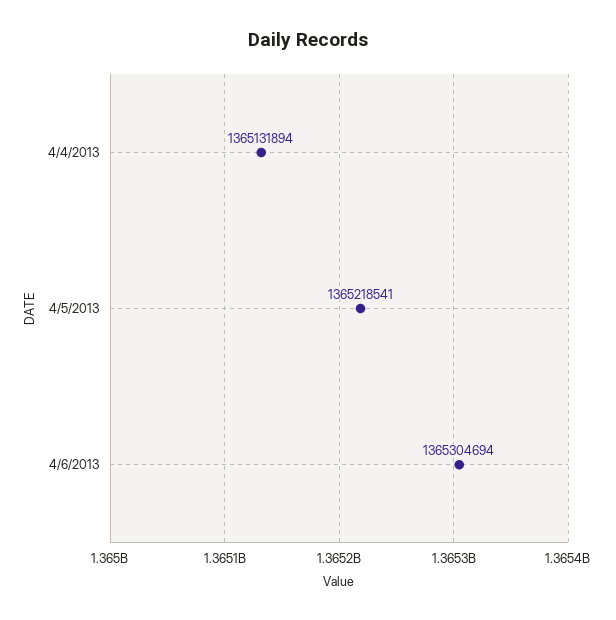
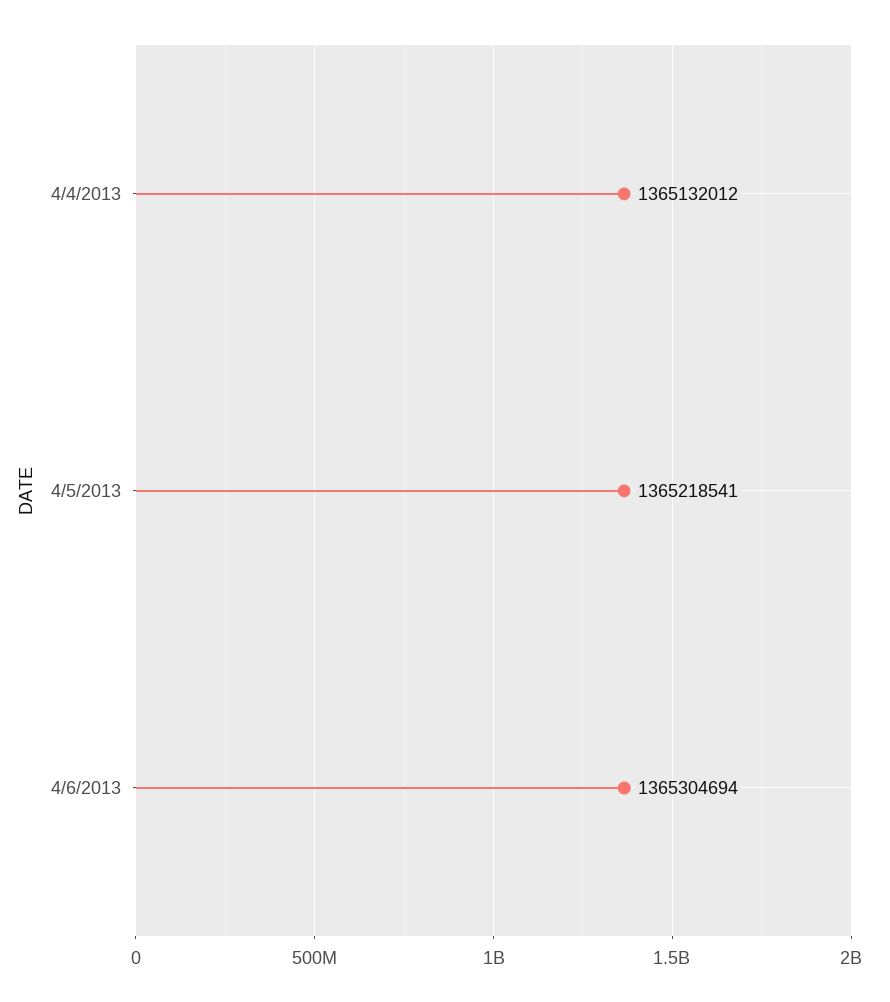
  {
-   "4/4/2013": 1365131894,
+   "4/4/2013": 1365132012,
    "4/5/2013": 1365218541,
    "4/6/2013": 1365304694
  }

